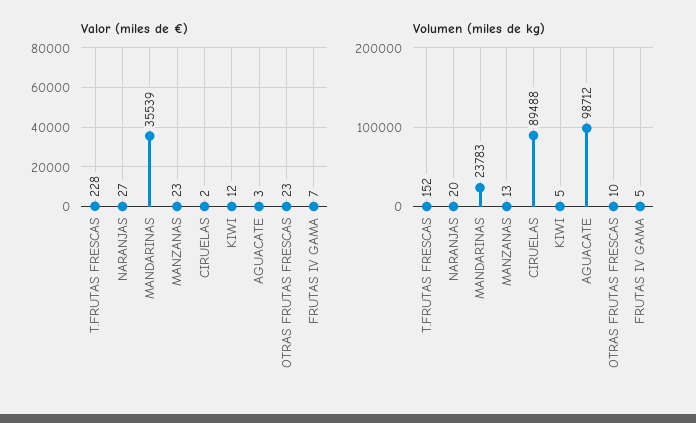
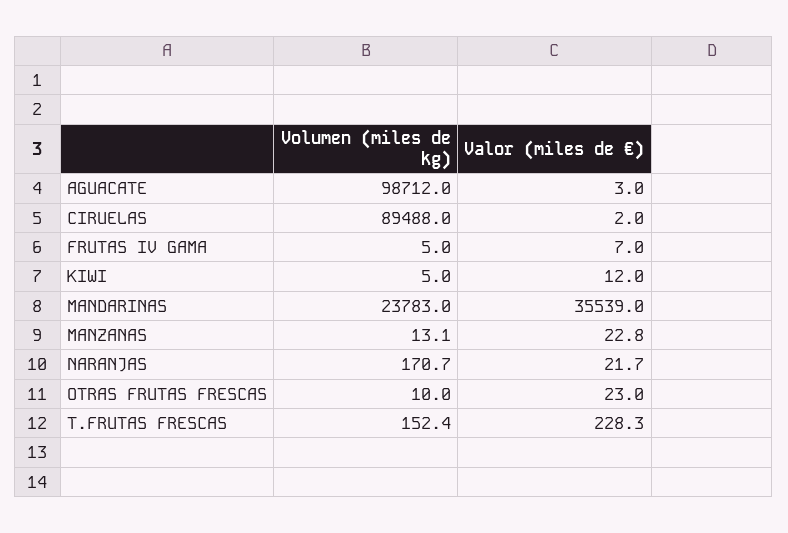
  {
    "Valor (miles de €)": {
      "T.FRUTAS FRESCAS": 228.3,
-     "NARANJAS": 27,
+     "NARANJAS": 21.7,
      "MANDARINAS": 35539,
      "MANZANAS": 22.8,
      "CIRUELAS": 2,
      "KIWI": 12,
      "AGUACATE": 3,
      "OTRAS FRUTAS FRESCAS": 23,
      "FRUTAS IV GAMA": 7
    },
    "Volumen (miles de kg)": {
      "T.FRUTAS FRESCAS": 152.4,
-     "NARANJAS": 20,
+     "NARANJAS": 170.7,
      "MANDARINAS": 23783,
      "MANZANAS": 13.1,
      "CIRUELAS": 89488,
      "KIWI": 5,
      "AGUACATE": 98712,
      "OTRAS FRUTAS FRESCAS": 10,
      "FRUTAS IV GAMA": 5
    }
  }

